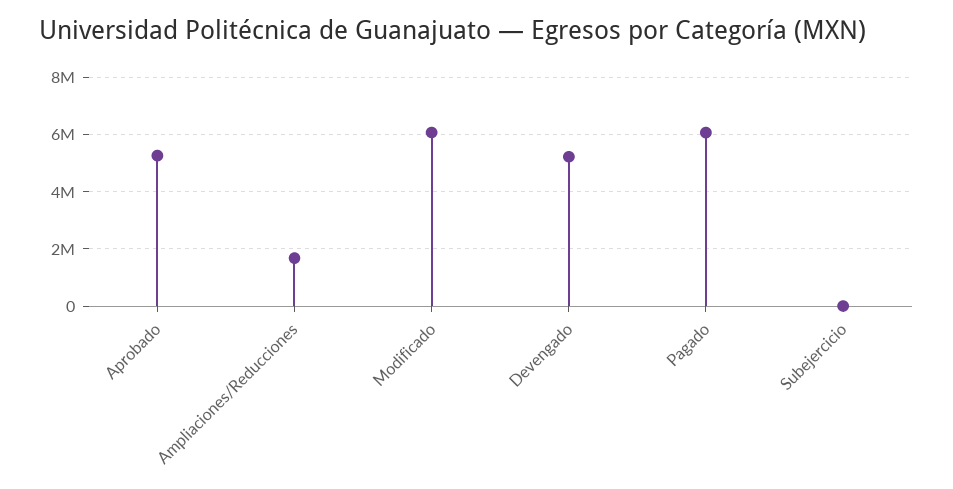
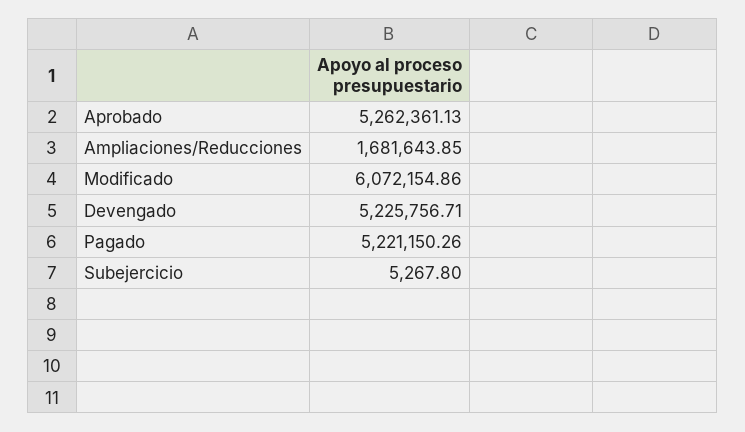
  {
    "Aprobado": 5262361.13,
    "Ampliaciones/Reducciones": 1681643.85,
    "Modificado": 6072154.86,
    "Devengado": 5225756.71,
-   "Pagado": 6000000,
+   "Pagado": 5221150.26,
    "Subejercicio": 5267.8
  }

